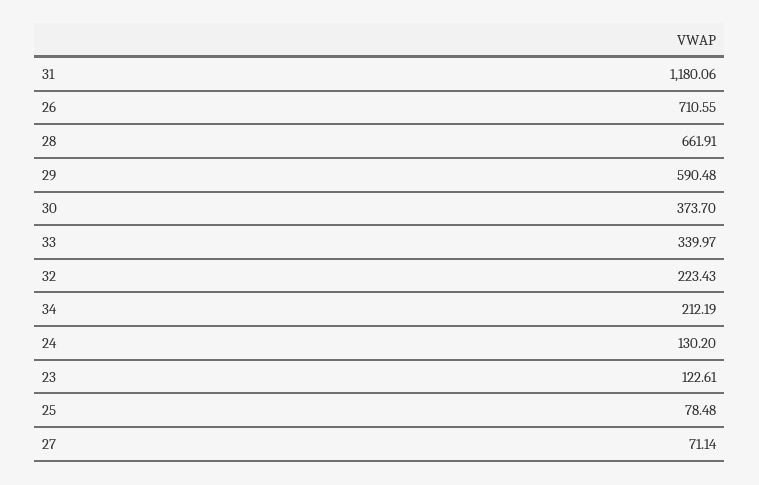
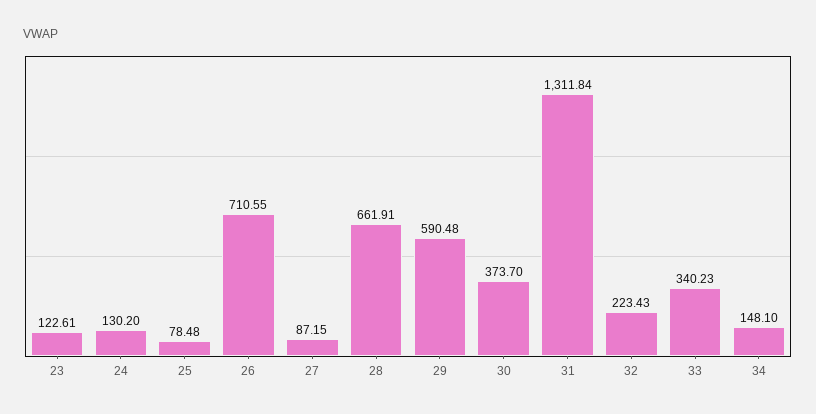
  {
-   "31": 1180.06,
+   "31": 1311.84,
    "26": 710.55,
    "28": 661.91,
    "29": 590.48,
    "30": 373.7,
-   "33": 339.97,
+   "33": 340.23,
    "32": 223.43,
-   "34": 212.19,
+   "34": 148.1,
    "24": 130.2,
    "23": 122.61,
    "25": 78.48,
-   "27": 71.14
+   "27": 87.15
  }

